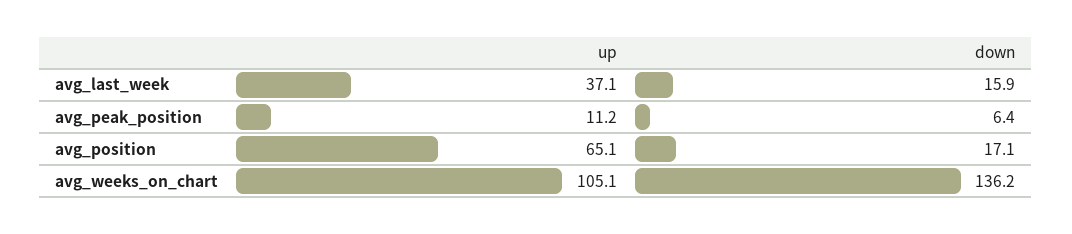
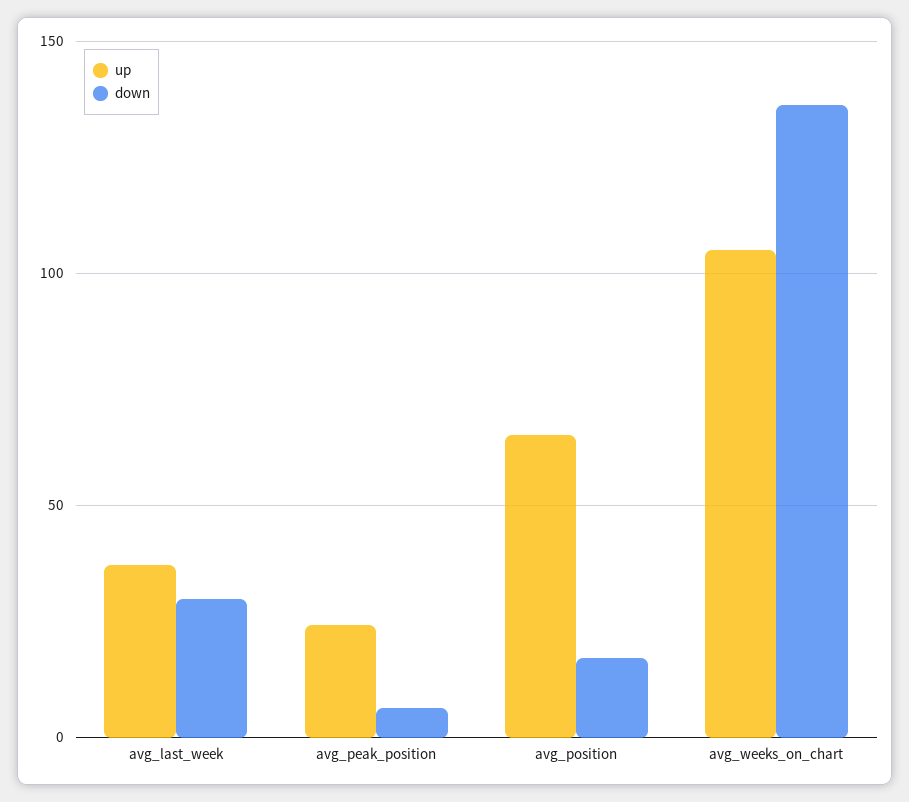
  {
    "up": {
      "avg_last_week": 37.1,
-     "avg_peak_position": 11.2,
+     "avg_peak_position": 25,
      "avg_position": 65.1,
      "avg_weeks_on_chart": 105.1
    },
    "down": {
-     "avg_last_week": 15.9,
+     "avg_last_week": 30,
      "avg_peak_position": 6.4,
      "avg_position": 17.1,
      "avg_weeks_on_chart": 136.2
    }
  }

